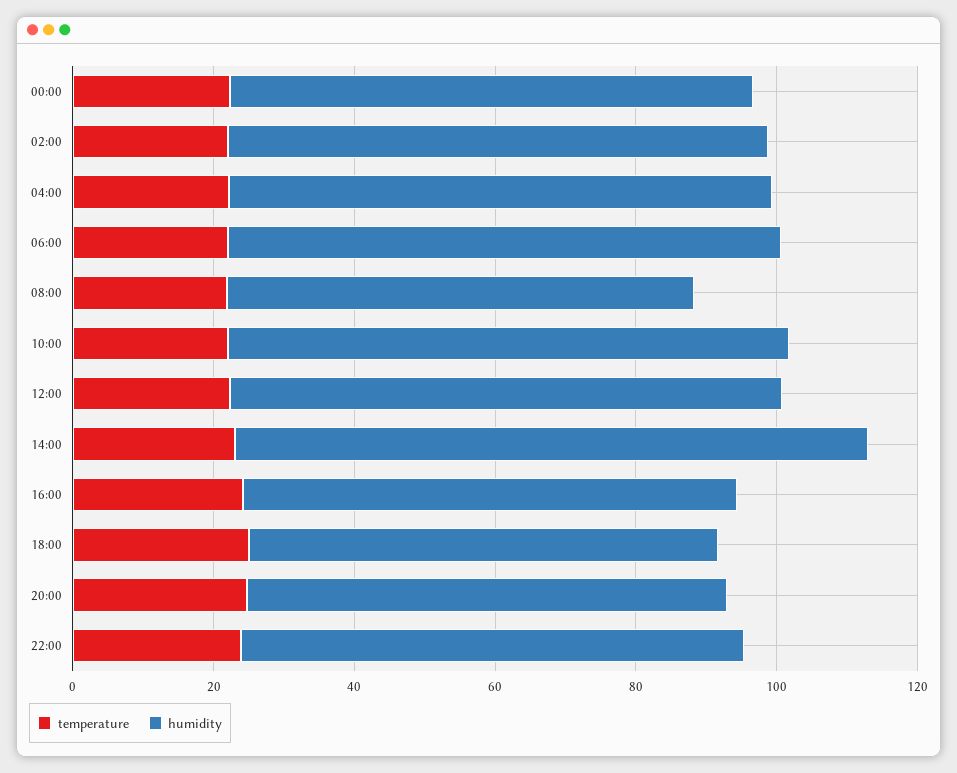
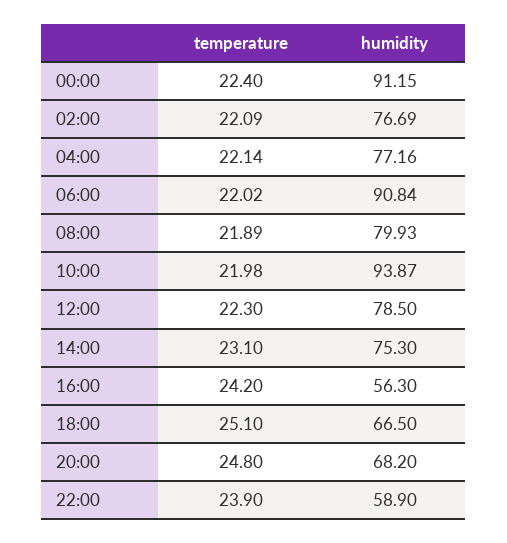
  {
    "temperature": {
      "00:00": 22.4,
      "02:00": 22.09,
      "04:00": 22.14,
      "06:00": 22.02,
      "08:00": 21.89,
      "10:00": 21.98,
      "12:00": 22.3,
      "14:00": 23.1,
      "16:00": 24.2,
      "18:00": 25.1,
      "20:00": 24.8,
      "22:00": 23.9
    },
    "humidity": {
-     "00:00": 75,
+     "00:00": 91.15,
      "02:00": 76.69,
      "04:00": 77.16,
-     "06:00": 80,
+     "06:00": 90.84,
-     "08:00": 65,
+     "08:00": 79.93,
-     "10:00": 80,
+     "10:00": 93.87,
      "12:00": 78.5,
-     "14:00": 90,
+     "14:00": 75.3,
-     "16:00": 70,
+     "16:00": 56.3,
      "18:00": 66.5,
      "20:00": 68.2,
-     "22:00": 70
+     "22:00": 58.9
    }
  }

